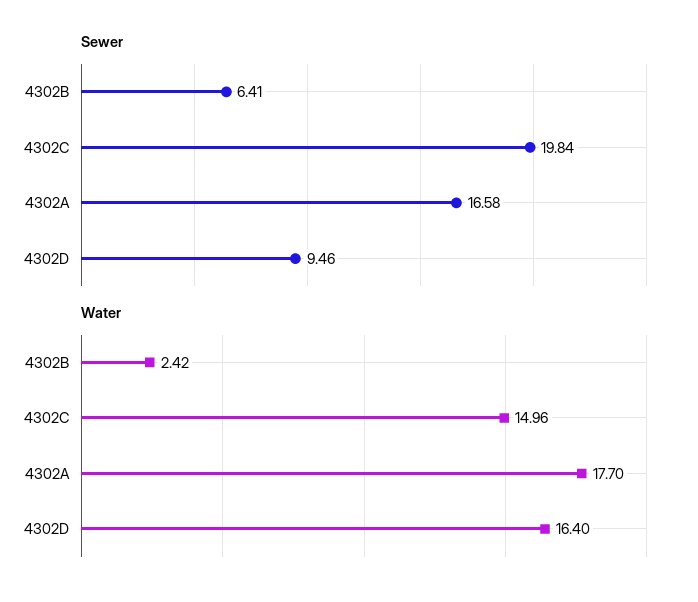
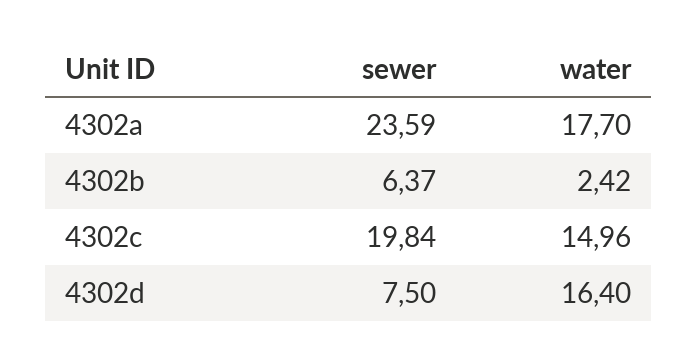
  {
    "Sewer": {
-     "4302B": 6.41,
+     "4302B": 6.37,
      "4302C": 19.84,
-     "4302A": 16.58,
+     "4302A": 23.59,
-     "4302D": 9.46
+     "4302D": 7.5
    },
    "Water": {
      "4302B": 2.42,
      "4302C": 14.96,
      "4302A": 17.7,
      "4302D": 16.4
    }
  }

